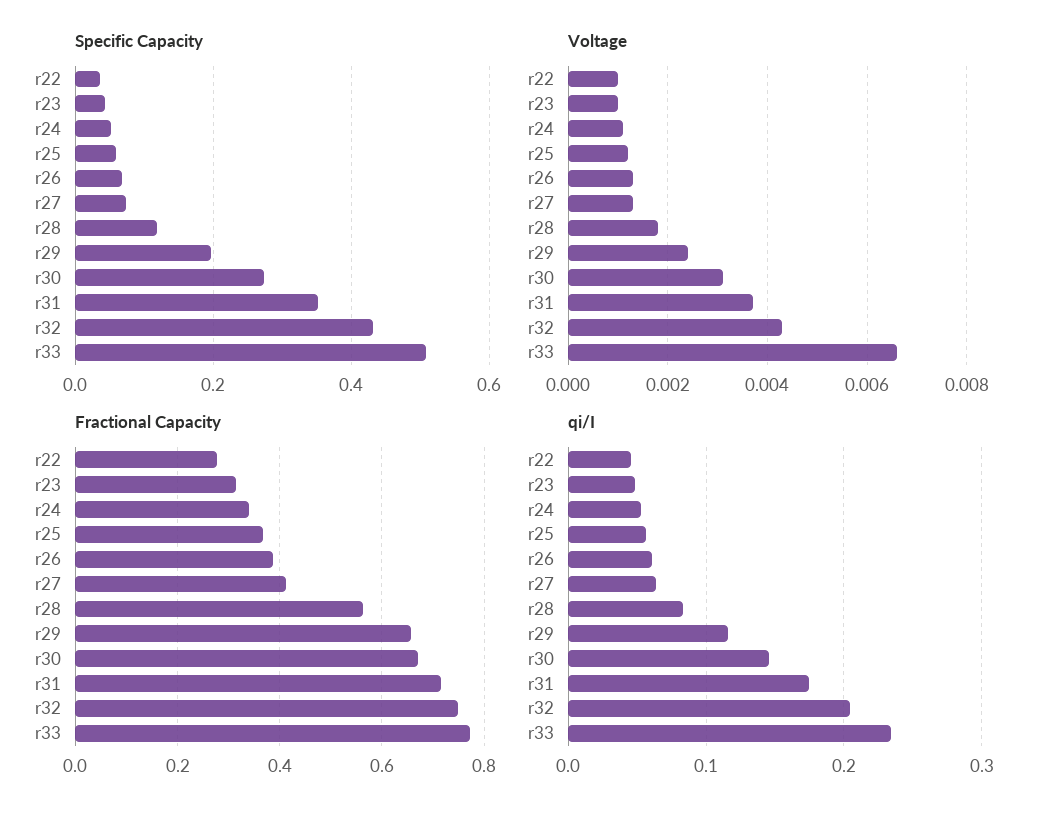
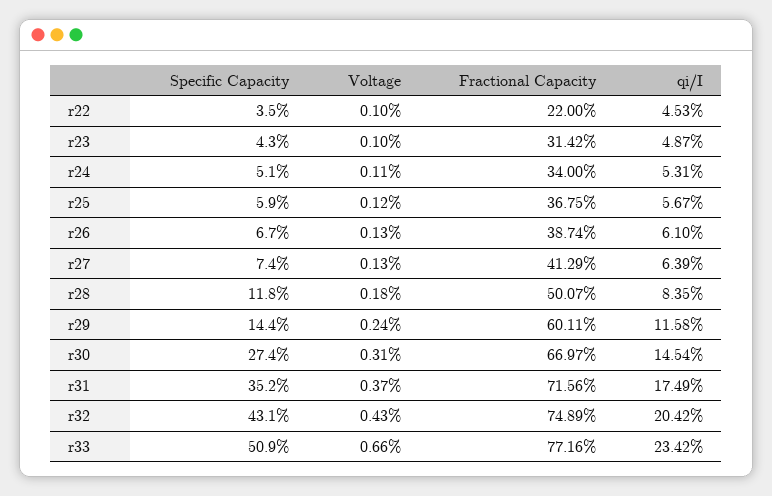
  {
    "Specific Capacity": {
      "r22": 0.035,
      "r23": 0.043,
      "r24": 0.051,
      "r25": 0.059,
      "r26": 0.067,
      "r27": 0.074,
      "r28": 0.118,
-     "r29": 0.2,
+     "r29": 0.144,
      "r30": 0.274,
      "r31": 0.352,
      "r32": 0.431,
      "r33": 0.509
    },
    "Voltage": {
      "r22": 0.001,
      "r23": 0.001,
      "r24": 0.0011,
      "r25": 0.0012,
      "r26": 0.0013,
      "r27": 0.0013,
      "r28": 0.0018,
      "r29": 0.0024,
      "r30": 0.0031,
      "r31": 0.0037,
      "r32": 0.0043,
      "r33": 0.0066
    },
    "Fractional Capacity": {
-     "r22": 0.28,
+     "r22": 0.22,
      "r23": 0.3142,
      "r24": 0.34,
      "r25": 0.3675,
      "r26": 0.3874,
      "r27": 0.4129,
-     "r28": 0.56,
+     "r28": 0.5007,
-     "r29": 0.66,
+     "r29": 0.6011,
      "r30": 0.6697,
      "r31": 0.7156,
      "r32": 0.7489,
      "r33": 0.7716
    },
    "qi/I": {
      "r22": 0.0453,
      "r23": 0.0487,
      "r24": 0.0531,
      "r25": 0.0567,
      "r26": 0.061,
      "r27": 0.0639,
      "r28": 0.0835,
      "r29": 0.1158,
      "r30": 0.1454,
      "r31": 0.1749,
      "r32": 0.2042,
      "r33": 0.2342
    }
  }

